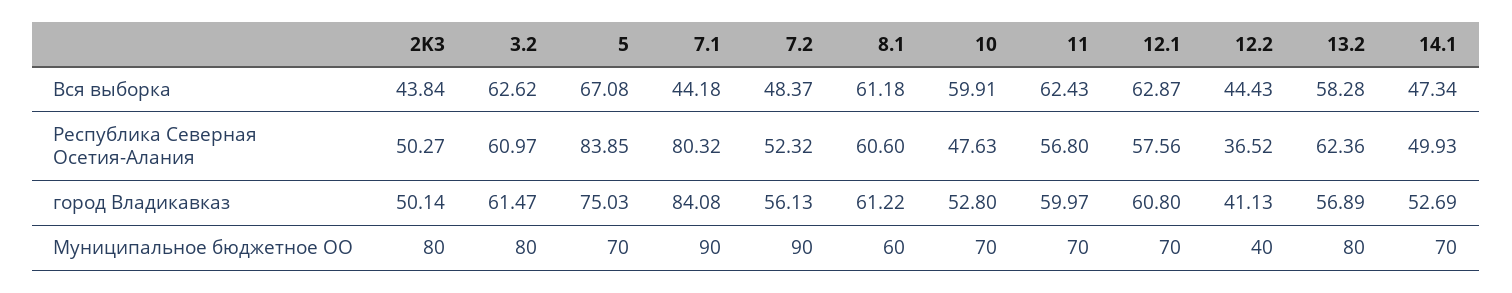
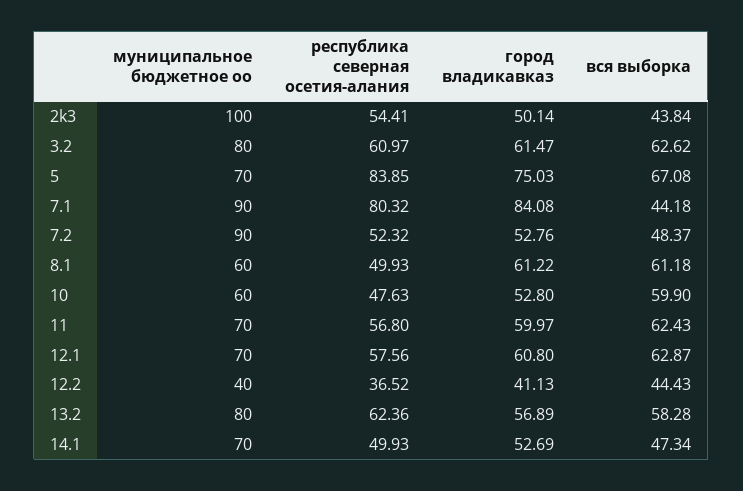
  {
    "2K3": {
      "Вся выборка": 43.84,
-     "Республика Северная Осетия-Алания": 50.27,
+     "Республика Северная Осетия-Алания": 54.41,
      "город Владикавказ": 50.14,
-     "Муниципальное бюджетное ОО": 80
+     "Муниципальное бюджетное ОО": 100
    },
    "3.2": {
      "Вся выборка": 62.62,
      "Республика Северная Осетия-Алания": 60.97,
      "город Владикавказ": 61.47,
      "Муниципальное бюджетное ОО": 80
    },
    "5": {
      "Вся выборка": 67.08,
      "Республика Северная Осетия-Алания": 83.85,
      "город Владикавказ": 75.03,
      "Муниципальное бюджетное ОО": 70
    },
    "7.1": {
      "Вся выборка": 44.18,
      "Республика Северная Осетия-Алания": 80.32,
      "город Владикавказ": 84.08,
      "Муниципальное бюджетное ОО": 90
    },
    "7.2": {
      "Вся выборка": 48.37,
      "Республика Северная Осетия-Алания": 52.32,
-     "город Владикавказ": 56.13,
+     "город Владикавказ": 52.76,
      "Муниципальное бюджетное ОО": 90
    },
    "8.1": {
      "Вся выборка": 61.18,
-     "Республика Северная Осетия-Алания": 60.6,
+     "Республика Северная Осетия-Алания": 49.93,
      "город Владикавказ": 61.22,
      "Муниципальное бюджетное ОО": 60
    },
    "10": {
-     "Вся выборка": 59.91,
+     "Вся выборка": 59.9,
      "Республика Северная Осетия-Алания": 47.63,
      "город Владикавказ": 52.8,
-     "Муниципальное бюджетное ОО": 70
+     "Муниципальное бюджетное ОО": 60
    },
    "11": {
      "Вся выборка": 62.43,
      "Республика Северная Осетия-Алания": 56.8,
      "город Владикавказ": 59.97,
      "Муниципальное бюджетное ОО": 70
    },
    "12.1": {
      "Вся выборка": 62.87,
      "Республика Северная Осетия-Алания": 57.56,
      "город Владикавказ": 60.8,
      "Муниципальное бюджетное ОО": 70
    },
    "12.2": {
      "Вся выборка": 44.43,
      "Республика Северная Осетия-Алания": 36.52,
      "город Владикавказ": 41.13,
      "Муниципальное бюджетное ОО": 40
    },
    "13.2": {
      "Вся выборка": 58.28,
      "Республика Северная Осетия-Алания": 62.36,
      "город Владикавказ": 56.89,
      "Муниципальное бюджетное ОО": 80
    },
    "14.1": {
      "Вся выборка": 47.34,
      "Республика Северная Осетия-Алания": 49.93,
      "город Владикавказ": 52.69,
      "Муниципальное бюджетное ОО": 70
    }
  }

